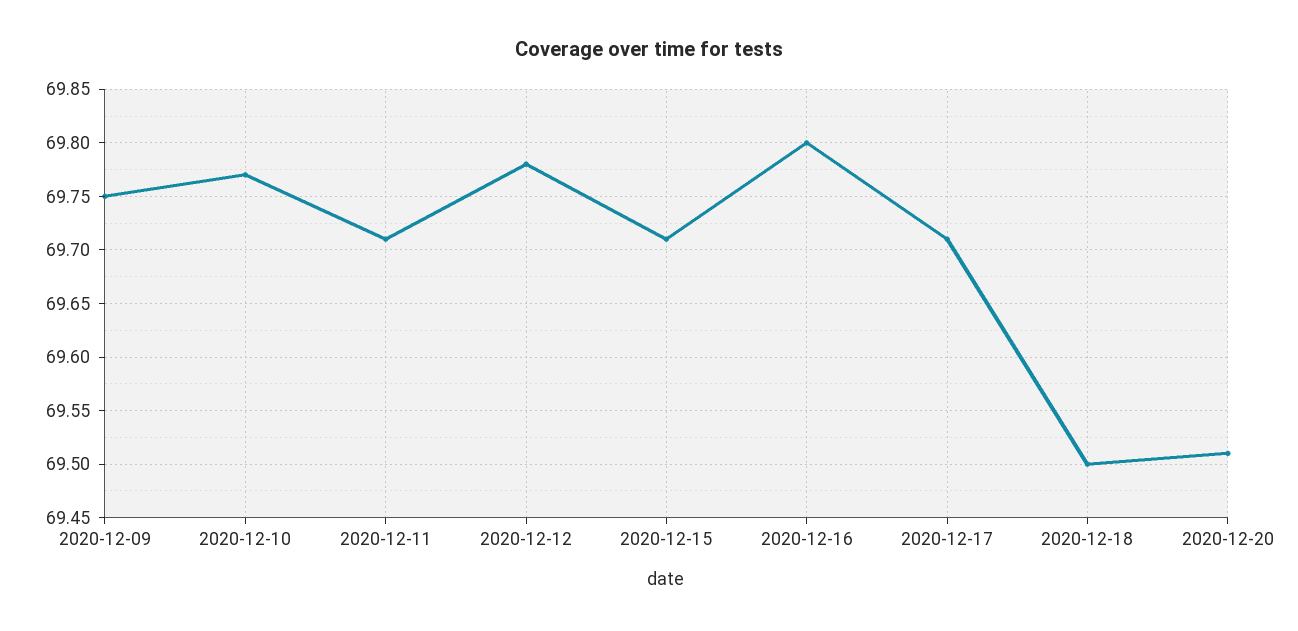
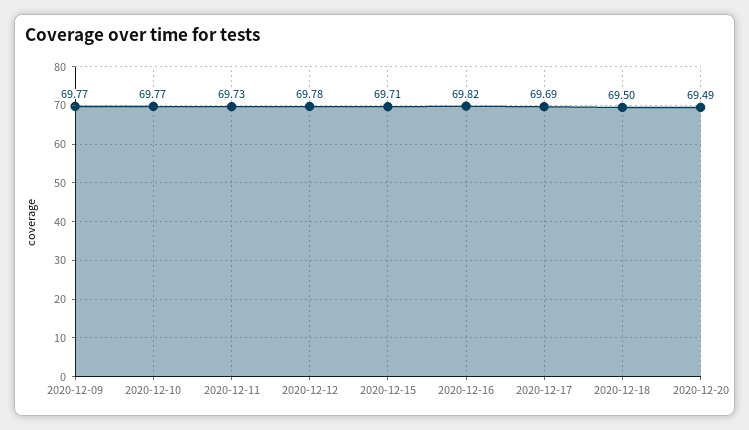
  {
-   "2020-12-09": 69.75,
+   "2020-12-09": 69.77,
    "2020-12-10": 69.77,
-   "2020-12-11": 69.71,
+   "2020-12-11": 69.73,
    "2020-12-12": 69.78,
    "2020-12-15": 69.71,
-   "2020-12-16": 69.8,
+   "2020-12-16": 69.82,
-   "2020-12-17": 69.71,
+   "2020-12-17": 69.69,
    "2020-12-18": 69.5,
-   "2020-12-20": 69.51
+   "2020-12-20": 69.49
  }

